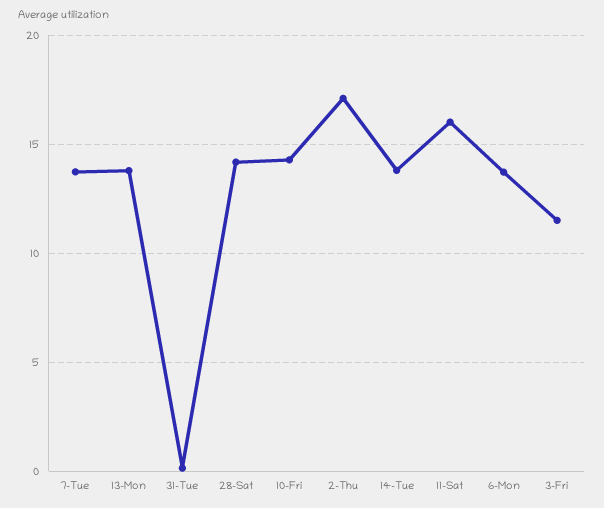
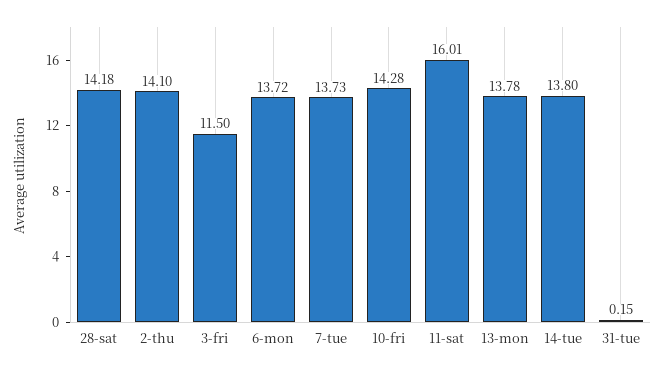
  {
    "7-Tue": 13.73,
    "13-Mon": 13.78,
    "31-Tue": 0.15,
    "28-Sat": 14.18,
    "10-Fri": 14.28,
-   "2-Thu": 17,
+   "2-Thu": 14.1,
    "14-Tue": 13.8,
    "11-Sat": 16.01,
    "6-Mon": 13.72,
    "3-Fri": 11.5
  }

